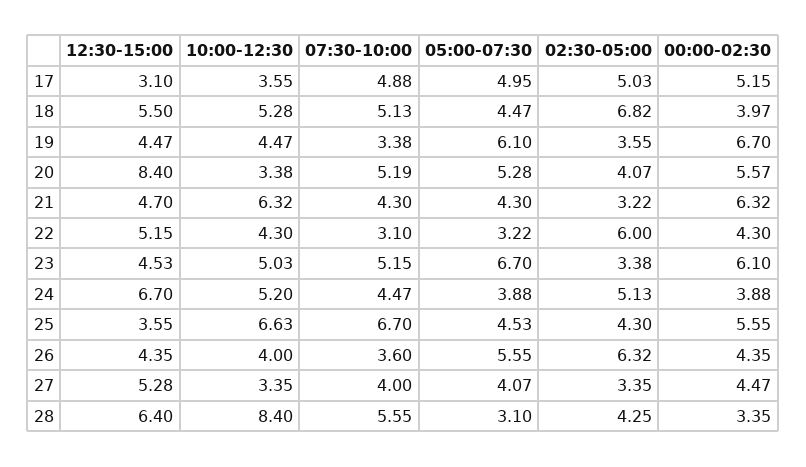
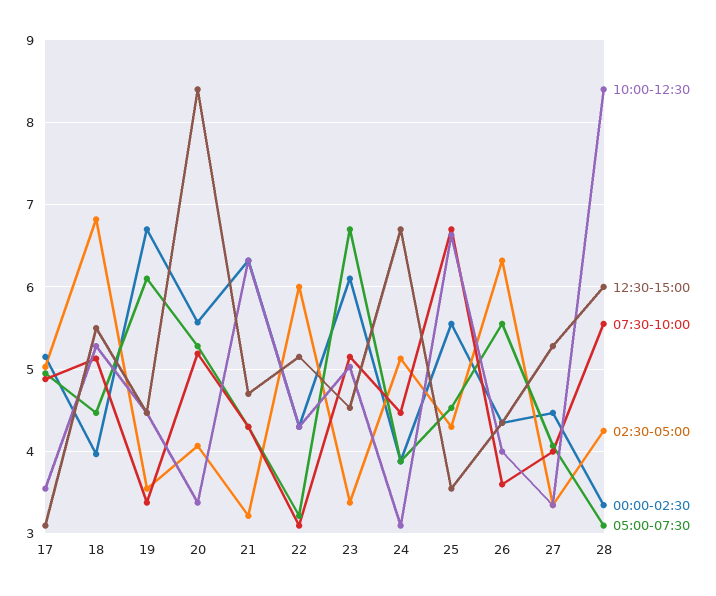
  {
    "12:30-15:00": {
      "17": 3.1,
      "18": 5.5,
      "19": 4.47,
      "20": 8.4,
      "21": 4.7,
      "22": 5.15,
      "23": 4.53,
      "24": 6.7,
      "25": 3.55,
      "26": 4.35,
      "27": 5.28,
-     "28": 6.4
+     "28": 6
    },
    "10:00-12:30": {
      "17": 3.55,
      "18": 5.28,
      "19": 4.47,
      "20": 3.38,
      "21": 6.32,
      "22": 4.3,
      "23": 5.03,
-     "24": 5.2,
+     "24": 3.1,
      "25": 6.63,
      "26": 4,
      "27": 3.35,
      "28": 8.4
    },
    "07:30-10:00": {
      "17": 4.88,
      "18": 5.13,
      "19": 3.38,
      "20": 5.19,
      "21": 4.3,
      "22": 3.1,
      "23": 5.15,
      "24": 4.47,
      "25": 6.7,
      "26": 3.6,
      "27": 4,
      "28": 5.55
    },
    "05:00-07:30": {
      "17": 4.95,
      "18": 4.47,
      "19": 6.1,
      "20": 5.28,
      "21": 4.3,
      "22": 3.22,
      "23": 6.7,
      "24": 3.88,
      "25": 4.53,
      "26": 5.55,
      "27": 4.07,
      "28": 3.1
    },
    "02:30-05:00": {
      "17": 5.03,
      "18": 6.82,
      "19": 3.55,
      "20": 4.07,
      "21": 3.22,
      "22": 6,
      "23": 3.38,
      "24": 5.13,
      "25": 4.3,
      "26": 6.32,
      "27": 3.35,
      "28": 4.25
    },
    "00:00-02:30": {
      "17": 5.15,
      "18": 3.97,
      "19": 6.7,
      "20": 5.57,
      "21": 6.32,
      "22": 4.3,
      "23": 6.1,
      "24": 3.88,
      "25": 5.55,
      "26": 4.35,
      "27": 4.47,
      "28": 3.35
    }
  }

